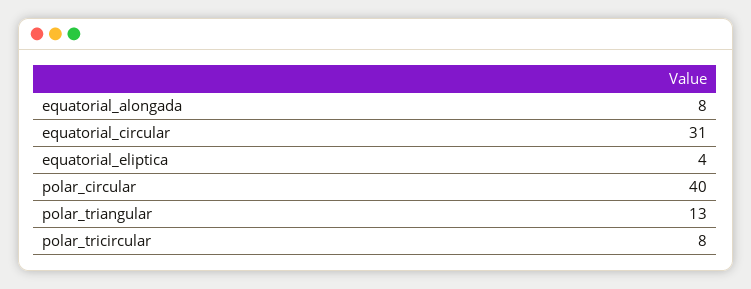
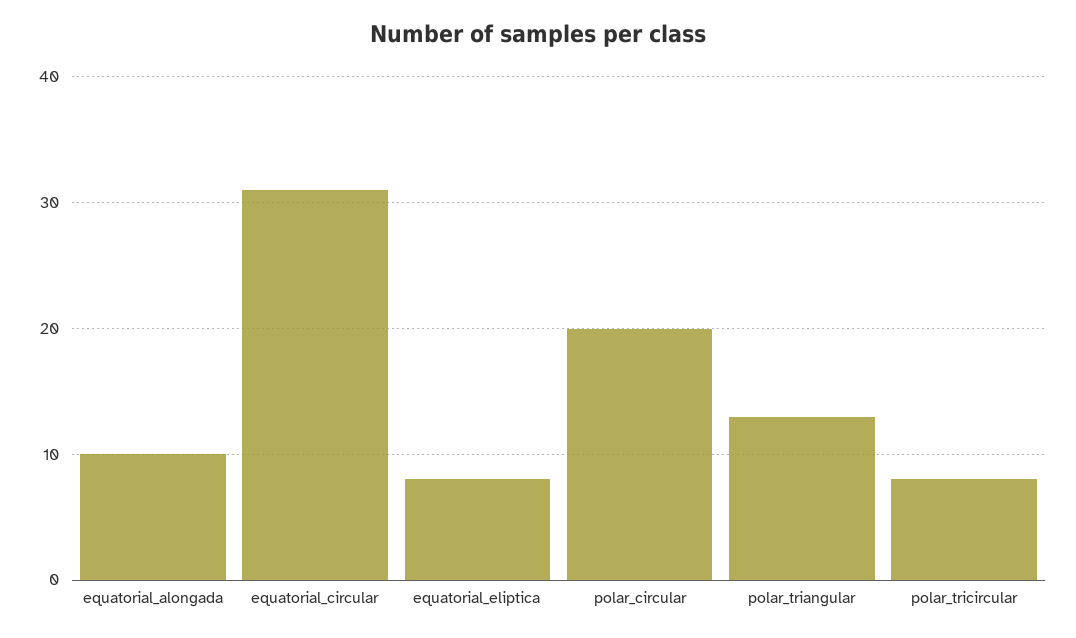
  {
-   "equatorial_alongada": 8,
+   "equatorial_alongada": 10,
    "equatorial_circular": 31,
-   "equatorial_eliptica": 4,
+   "equatorial_eliptica": 8,
-   "polar_circular": 40,
+   "polar_circular": 20,
    "polar_triangular": 13,
    "polar_tricircular": 8
  }

